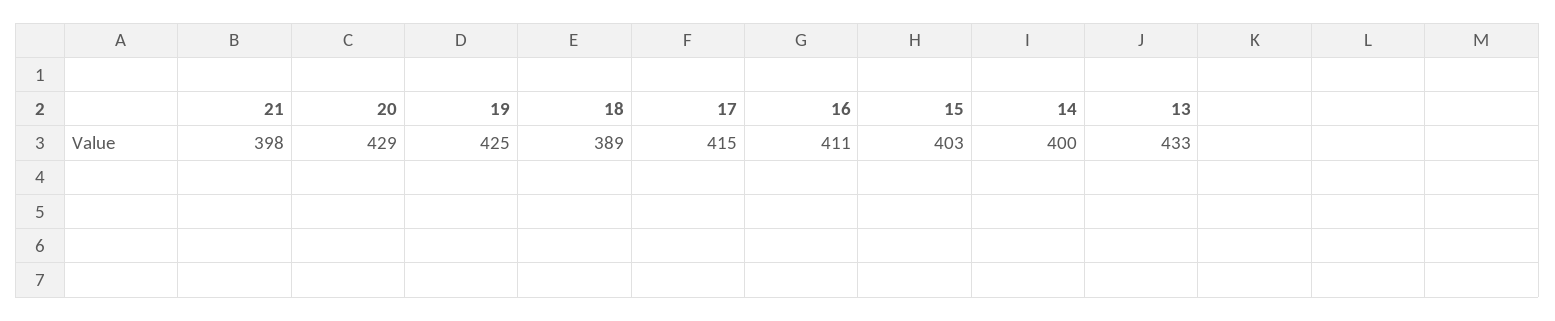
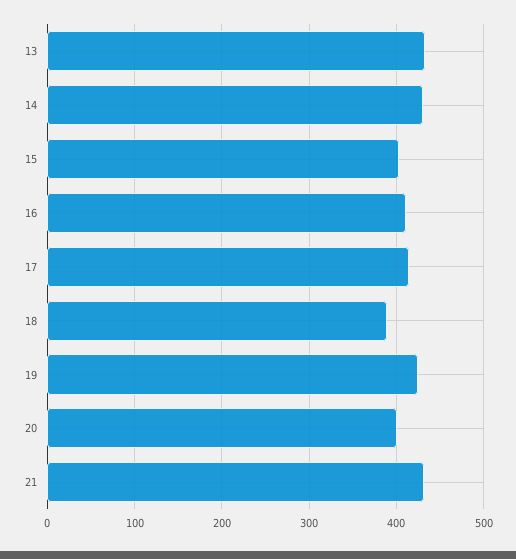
  {
-   "21": 398,
+   "21": 430,
-   "20": 429,
+   "20": 400,
    "19": 425,
    "18": 389,
    "17": 415,
    "16": 411,
    "15": 403,
-   "14": 400,
+   "14": 430,
    "13": 433
  }

